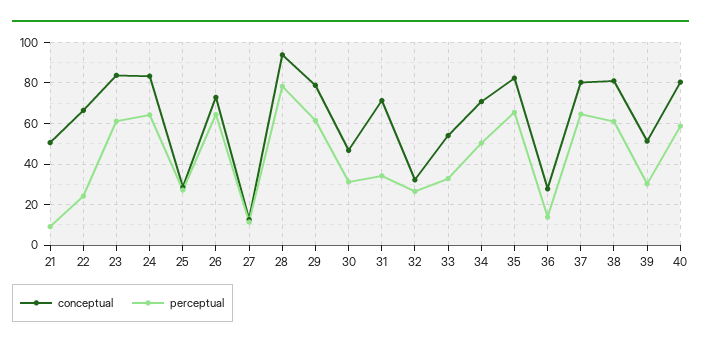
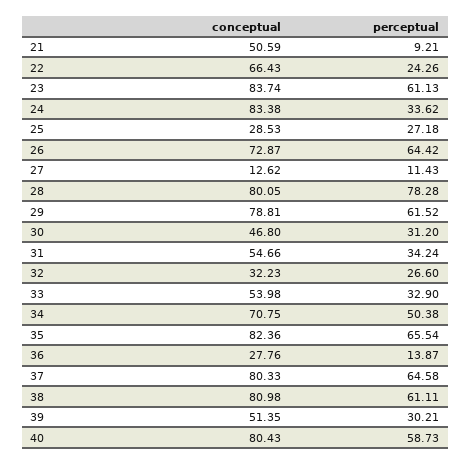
  {
    "conceptual": {
      "21": 50.59,
      "22": 66.43,
      "23": 83.74,
      "24": 83.38,
      "25": 28.53,
      "26": 72.87,
      "27": 12.62,
-     "28": 95,
+     "28": 80.05,
      "29": 78.81,
      "30": 46.8,
-     "31": 70,
+     "31": 54.66,
      "32": 32.23,
      "33": 53.98,
      "34": 70.75,
      "35": 82.36,
      "36": 27.76,
      "37": 80.33,
      "38": 80.98,
      "39": 51.35,
      "40": 80.43
    },
    "perceptual": {
      "21": 9.21,
      "22": 24.26,
      "23": 61.13,
-     "24": 65,
+     "24": 33.62,
      "25": 27.18,
      "26": 64.42,
      "27": 11.43,
      "28": 78.28,
      "29": 61.52,
      "30": 31.2,
      "31": 34.24,
      "32": 26.6,
      "33": 32.9,
      "34": 50.38,
      "35": 65.54,
      "36": 13.87,
      "37": 64.58,
      "38": 61.11,
      "39": 30.21,
      "40": 58.73
    }
  }

